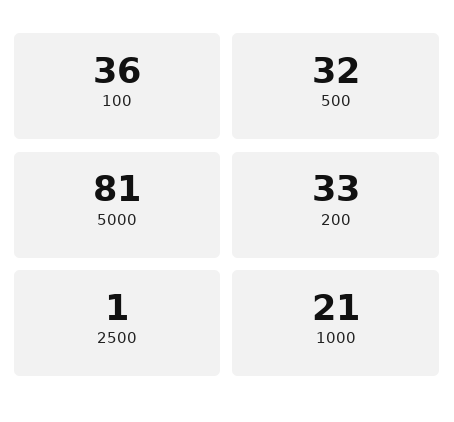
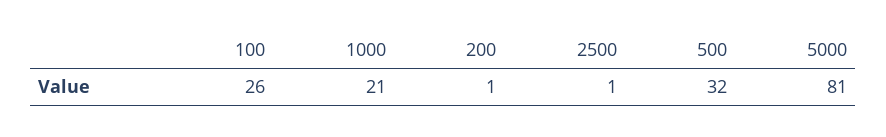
  {
-   "100": 36,
+   "100": 26,
    "500": 32,
    "5000": 81,
-   "200": 33,
+   "200": 1,
    "2500": 1,
    "1000": 21
  }

